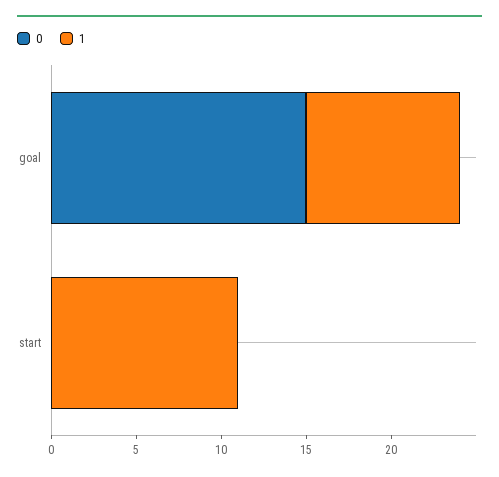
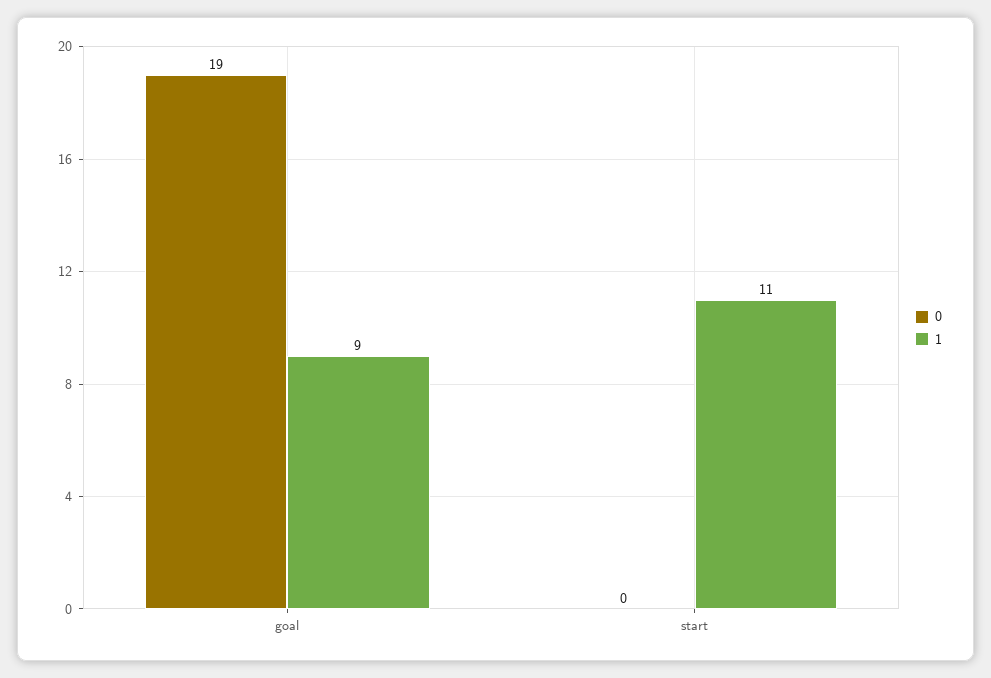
  {
    "0": {
-     "goal": 15,
+     "goal": 19,
      "start": 0
    },
    "1": {
      "goal": 9,
      "start": 11
    }
  }

